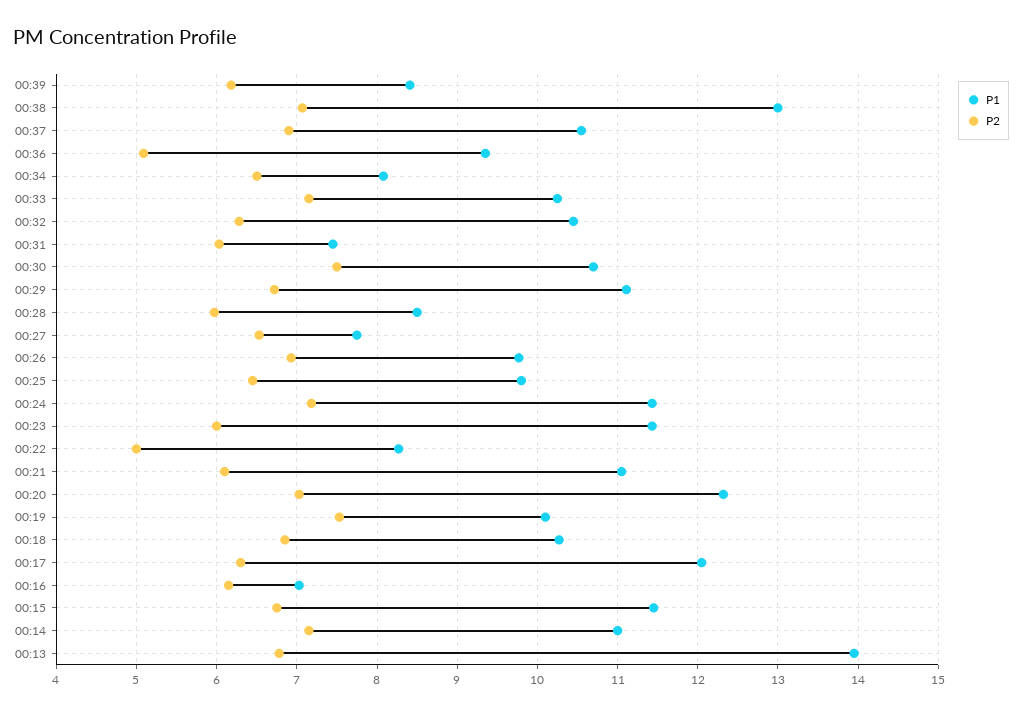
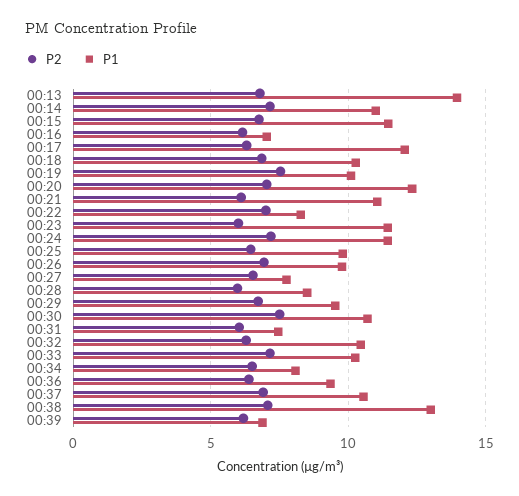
  {
    "P1": {
-     "00:39": 8.4,
+     "00:39": 7,
      "00:38": 13,
      "00:37": 10.6,
      "00:36": 9.4,
      "00:34": 8.1,
      "00:33": 10.3,
      "00:32": 10.5,
      "00:31": 7.5,
      "00:30": 10.7,
-     "00:29": 11.1,
+     "00:29": 9.5,
      "00:28": 8.5,
      "00:27": 7.8,
      "00:26": 9.8,
      "00:25": 9.8,
      "00:24": 11.4,
      "00:23": 11.4,
      "00:22": 8.3,
      "00:21": 11.1,
      "00:20": 12.3,
      "00:19": 10.1,
      "00:18": 10.3,
      "00:17": 12.1,
      "00:16": 7,
      "00:15": 11.5,
      "00:14": 11,
      "00:13": 14
    },
    "P2": {
      "00:39": 6.2,
      "00:38": 7.1,
      "00:37": 6.9,
-     "00:36": 5.1,
+     "00:36": 6.5,
      "00:34": 6.5,
      "00:33": 7.2,
      "00:32": 6.3,
      "00:31": 6,
      "00:30": 7.5,
      "00:29": 6.7,
      "00:28": 6,
      "00:27": 6.5,
      "00:26": 6.9,
      "00:25": 6.5,
      "00:24": 7.2,
      "00:23": 6,
-     "00:22": 5,
+     "00:22": 7,
      "00:21": 6.1,
      "00:20": 7,
      "00:19": 7.5,
      "00:18": 6.9,
      "00:17": 6.3,
      "00:16": 6.2,
      "00:15": 6.8,
      "00:14": 7.2,
      "00:13": 6.8
    }
  }

